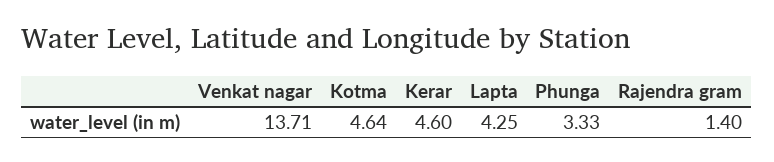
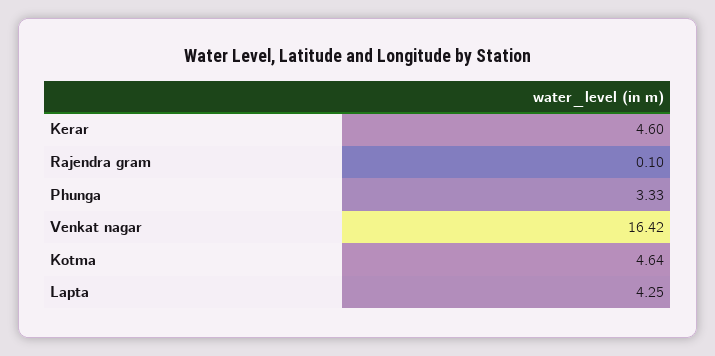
  {
-   "Venkat nagar": 13.71,
+   "Venkat nagar": 16.42,
    "Kotma": 4.64,
    "Kerar": 4.6,
    "Lapta": 4.25,
    "Phunga": 3.33,
-   "Rajendra gram": 1.4
+   "Rajendra gram": 0.1
  }

